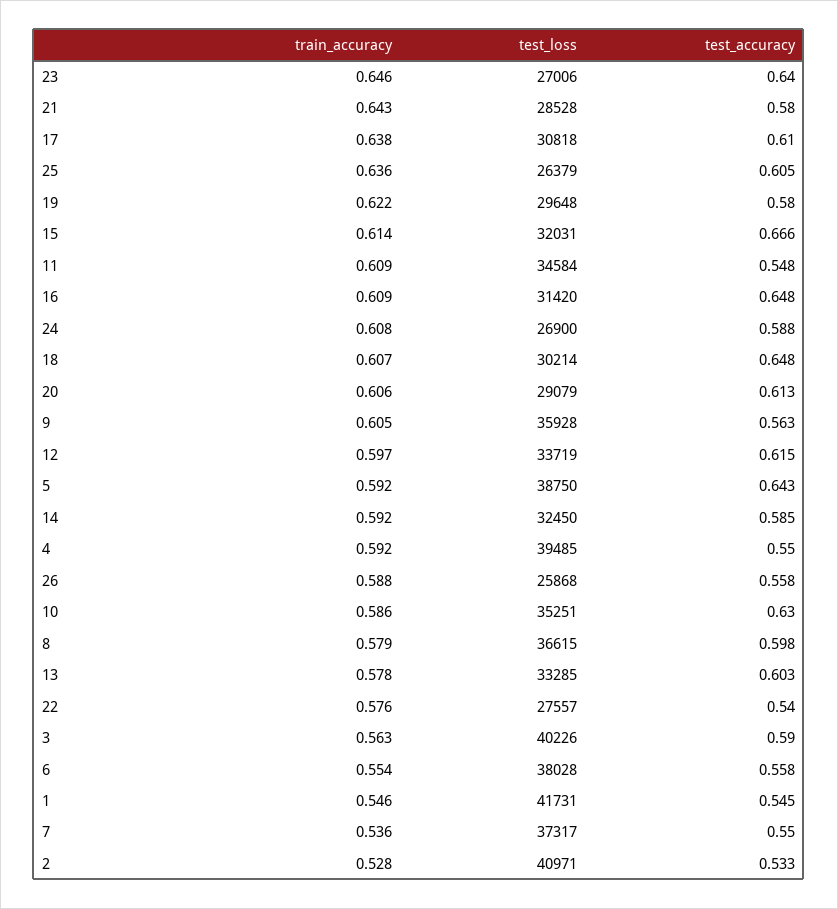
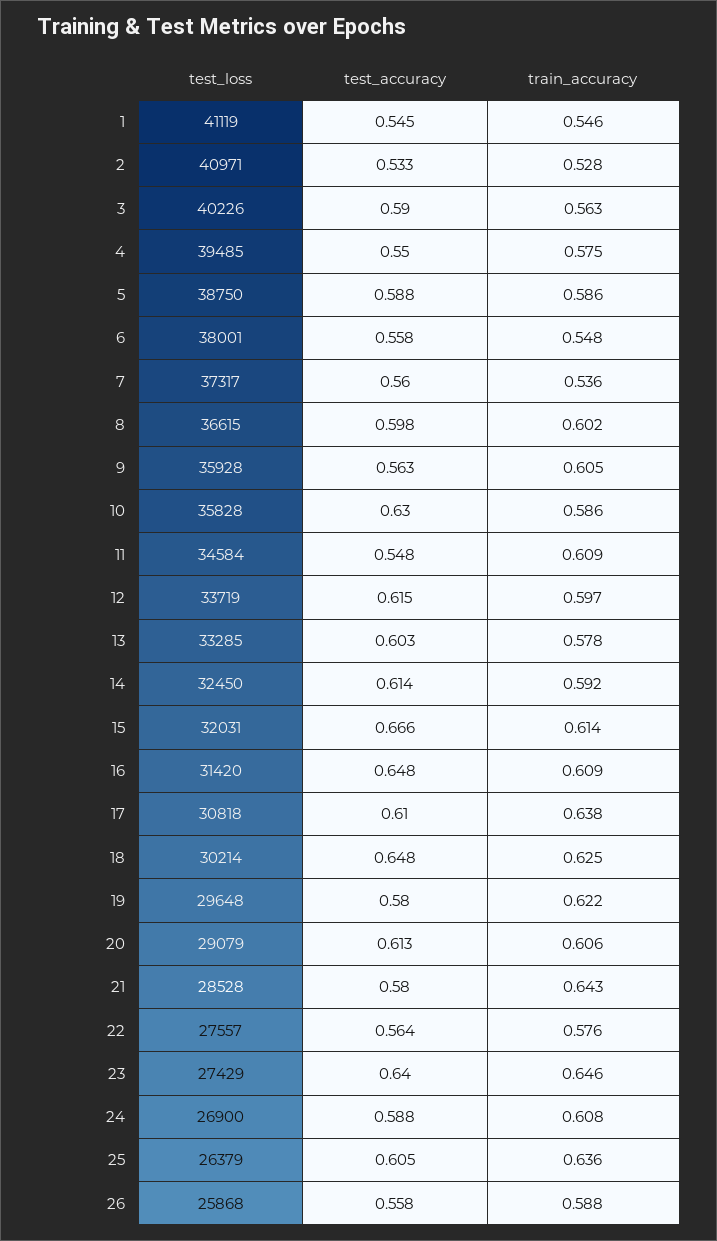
  {
    "train_accuracy": {
      "23": 0.646,
      "21": 0.643,
      "17": 0.638,
      "25": 0.636,
      "19": 0.622,
      "15": 0.614,
      "11": 0.609,
      "16": 0.609,
      "24": 0.608,
-     "18": 0.607,
+     "18": 0.625,
      "20": 0.606,
      "9": 0.605,
      "12": 0.597,
-     "5": 0.592,
+     "5": 0.586,
      "14": 0.592,
-     "4": 0.592,
+     "4": 0.575,
      "26": 0.588,
      "10": 0.586,
-     "8": 0.579,
+     "8": 0.602,
      "13": 0.578,
      "22": 0.576,
      "3": 0.563,
-     "6": 0.554,
+     "6": 0.548,
      "1": 0.546,
      "7": 0.536,
      "2": 0.528
    },
    "test_loss": {
-     "23": 27006,
+     "23": 27429,
      "21": 28528,
      "17": 30818,
      "25": 26379,
      "19": 29648,
      "15": 32031,
      "11": 34584,
      "16": 31420,
      "24": 26900,
      "18": 30214,
      "20": 29079,
      "9": 35928,
      "12": 33719,
      "5": 38750,
      "14": 32450,
      "4": 39485,
      "26": 25868,
-     "10": 35251,
+     "10": 35828,
      "8": 36615,
      "13": 33285,
      "22": 27557,
      "3": 40226,
-     "6": 38028,
+     "6": 38001,
-     "1": 41731,
+     "1": 41119,
      "7": 37317,
      "2": 40971
    },
    "test_accuracy": {
      "23": 0.64,
      "21": 0.58,
      "17": 0.61,
      "25": 0.605,
      "19": 0.58,
      "15": 0.666,
      "11": 0.548,
      "16": 0.648,
      "24": 0.588,
      "18": 0.648,
      "20": 0.613,
      "9": 0.563,
      "12": 0.615,
-     "5": 0.643,
+     "5": 0.588,
-     "14": 0.585,
+     "14": 0.614,
      "4": 0.55,
      "26": 0.558,
      "10": 0.63,
      "8": 0.598,
      "13": 0.603,
-     "22": 0.54,
+     "22": 0.564,
      "3": 0.59,
      "6": 0.558,
      "1": 0.545,
-     "7": 0.55,
+     "7": 0.56,
      "2": 0.533
    }
  }

